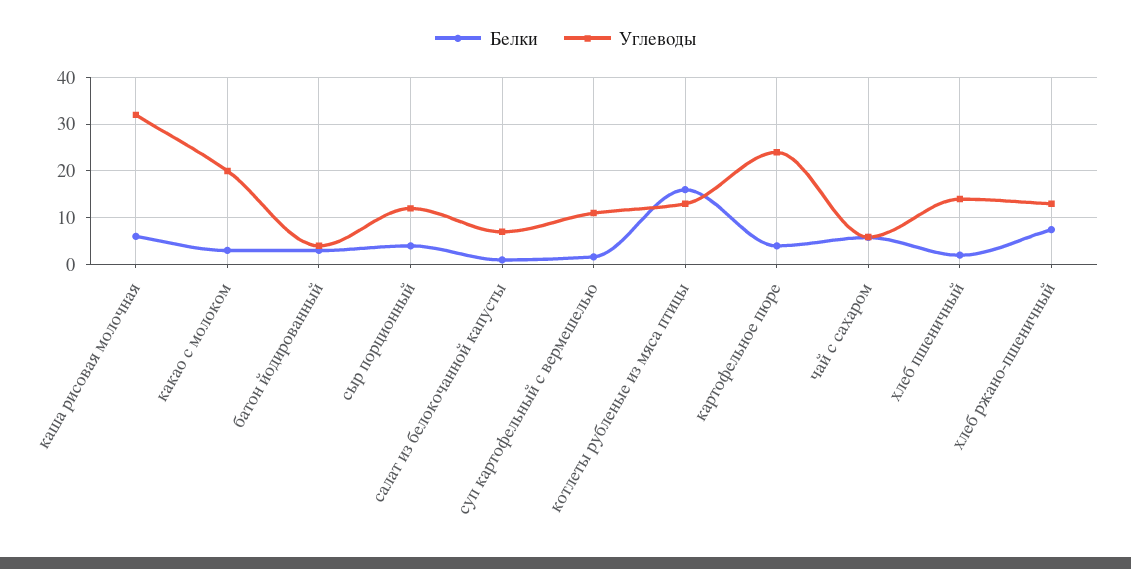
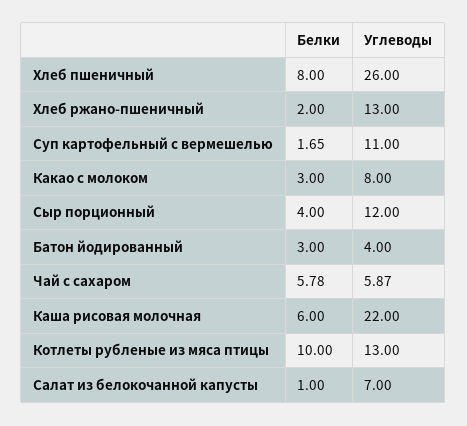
  {
    "Белки": {
      "каша рисовая молочная": 6,
      "какао с молоком": 3,
      "батон йодированный": 3,
      "сыр порционный": 4,
      "салат из белокочанной капусты": 1,
      "суп картофельный с вермешелью": 1.65,
-     "котлеты рубленые из мяса птицы": 16,
+     "котлеты рубленые из мяса птицы": 10,
-     "картофельное пюре": 4,
      "чай с сахаром": 5.78,
-     "хлеб пшеничный": 2,
+     "хлеб пшеничный": 8,
-     "хлеб ржано-пшеничный": 8
+     "хлеб ржано-пшеничный": 2
    },
    "Углеводы": {
-     "каша рисовая молочная": 32,
+     "каша рисовая молочная": 22,
-     "какао с молоком": 20,
+     "какао с молоком": 8,
      "батон йодированный": 4,
      "сыр порционный": 12,
      "салат из белокочанной капусты": 7,
      "суп картофельный с вермешелью": 11,
      "котлеты рубленые из мяса птицы": 13,
-     "картофельное пюре": 24,
      "чай с сахаром": 5.87,
-     "хлеб пшеничный": 14,
+     "хлеб пшеничный": 26,
      "хлеб ржано-пшеничный": 13
    }
  }

